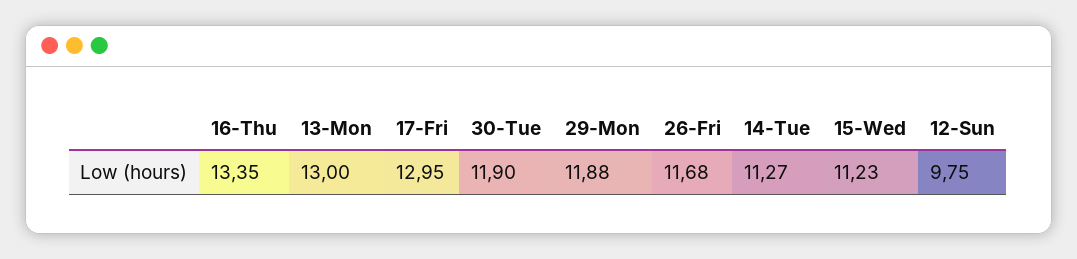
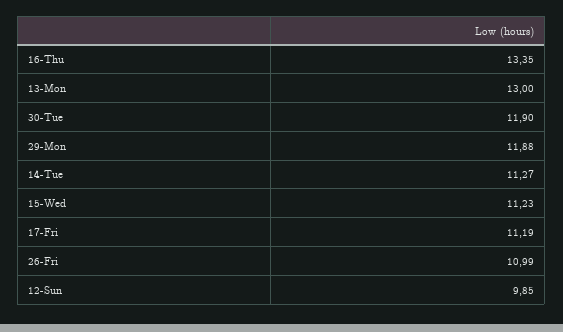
  {
    "16-Thu": 13.35,
    "13-Mon": 13,
-   "17-Fri": 12.95,
+   "17-Fri": 11.19,
    "30-Tue": 11.9,
    "29-Mon": 11.88,
-   "26-Fri": 11.68,
+   "26-Fri": 10.99,
    "14-Tue": 11.27,
    "15-Wed": 11.23,
-   "12-Sun": 9.75
+   "12-Sun": 9.85
  }

